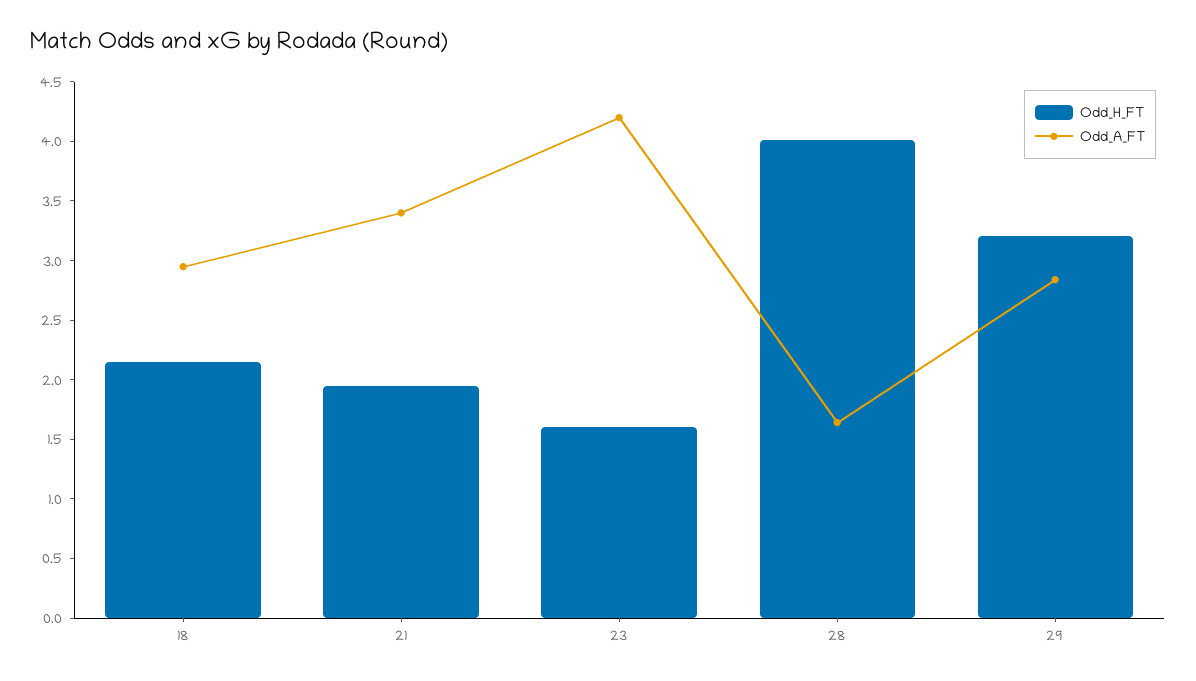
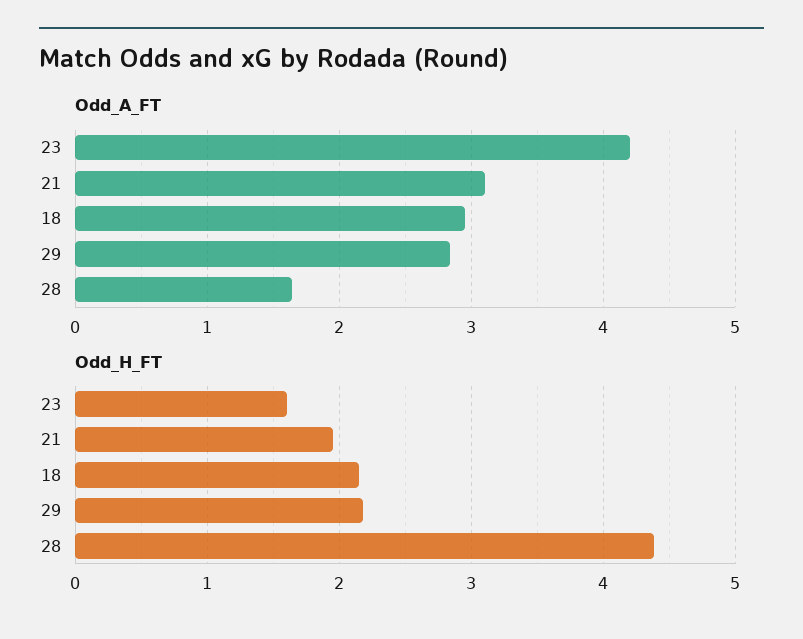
  {
    "Odd_H_FT": {
      "18": 2.2,
      "21": 2,
      "23": 1.6,
-     "28": 4,
+     "28": 4.4,
-     "29": 3.2
+     "29": 2.2
    },
    "Odd_A_FT": {
      "18": 3,
-     "21": 3.4,
+     "21": 3.1,
      "23": 4.2,
      "28": 1.6,
      "29": 2.8
    }
  }

